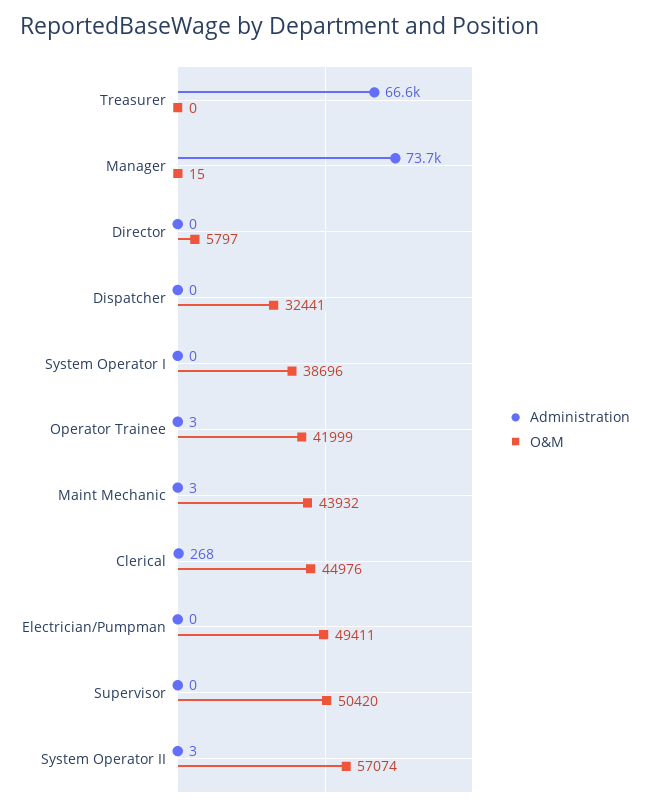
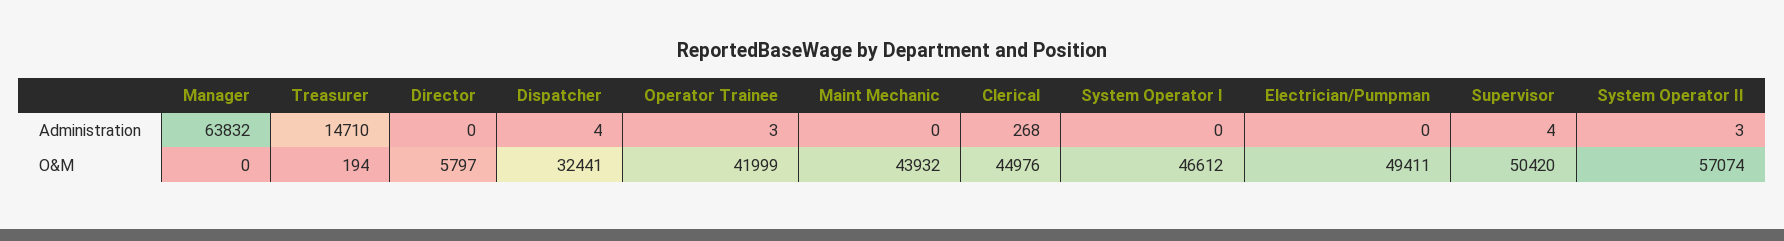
  {
    "Administration": {
-     "Treasurer": 66600,
+     "Treasurer": 14710,
-     "Manager": 73700,
+     "Manager": 63832,
      "Director": 0,
-     "Dispatcher": 0,
+     "Dispatcher": 4,
      "System Operator I": 0,
      "Operator Trainee": 3,
-     "Maint Mechanic": 3,
+     "Maint Mechanic": 0,
      "Clerical": 268,
      "Electrician/Pumpman": 0,
-     "Supervisor": 0,
+     "Supervisor": 4,
      "System Operator II": 3
    },
    "O&M": {
-     "Treasurer": 0,
+     "Treasurer": 194,
-     "Manager": 15,
+     "Manager": 0,
      "Director": 5797,
      "Dispatcher": 32441,
-     "System Operator I": 38696,
+     "System Operator I": 46612,
      "Operator Trainee": 41999,
      "Maint Mechanic": 43932,
      "Clerical": 44976,
      "Electrician/Pumpman": 49411,
      "Supervisor": 50420,
      "System Operator II": 57074
    }
  }

